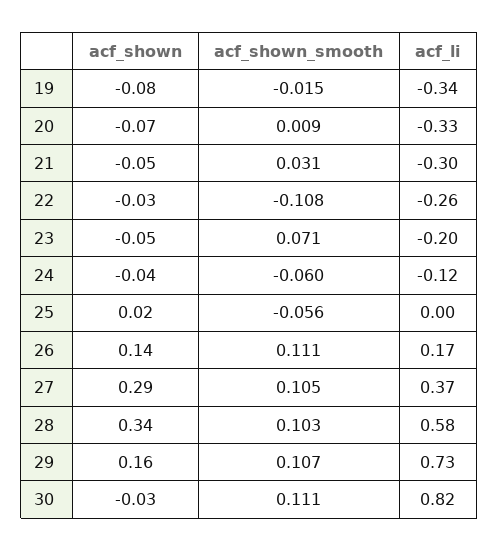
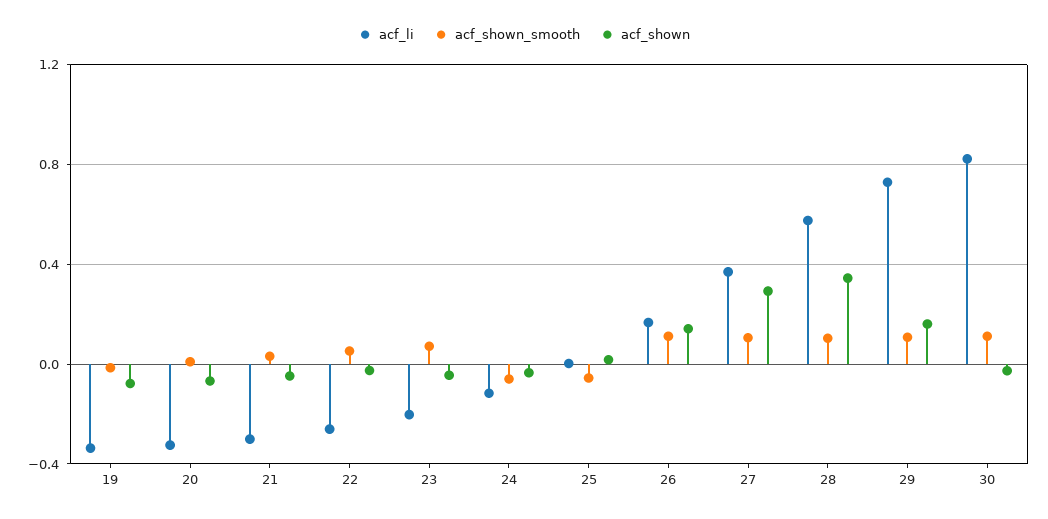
  {
    "acf_shown": {
      "19": -0.08,
      "20": -0.07,
      "21": -0.05,
      "22": -0.03,
      "23": -0.05,
      "24": -0.04,
      "25": 0.02,
      "26": 0.14,
      "27": 0.29,
      "28": 0.34,
      "29": 0.16,
      "30": -0.03
    },
    "acf_shown_smooth": {
      "19": -0.015,
      "20": 0.009,
      "21": 0.031,
-     "22": -0.108,
+     "22": 0.05,
      "23": 0.071,
      "24": -0.06,
      "25": -0.056,
      "26": 0.111,
      "27": 0.105,
      "28": 0.103,
      "29": 0.107,
      "30": 0.111
    },
    "acf_li": {
      "19": -0.34,
      "20": -0.33,
      "21": -0.3,
      "22": -0.26,
      "23": -0.2,
      "24": -0.12,
      "25": 0,
      "26": 0.17,
      "27": 0.37,
      "28": 0.58,
      "29": 0.73,
      "30": 0.82
    }
  }

